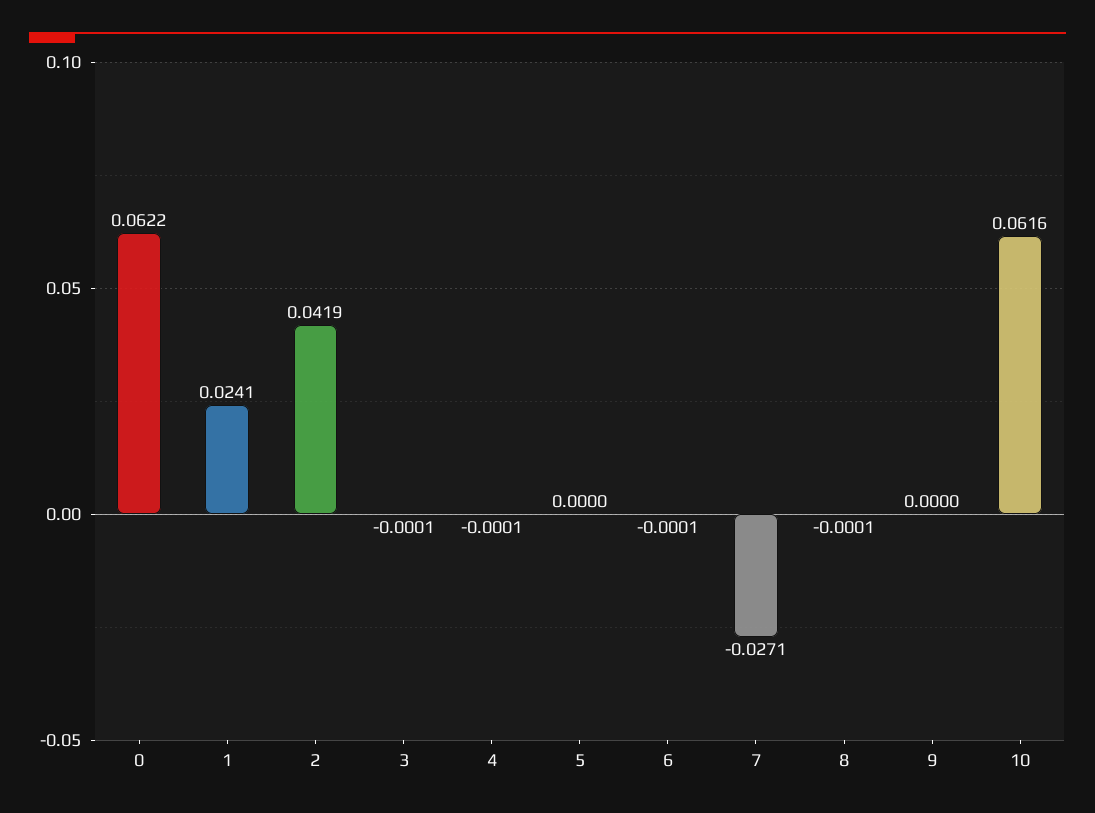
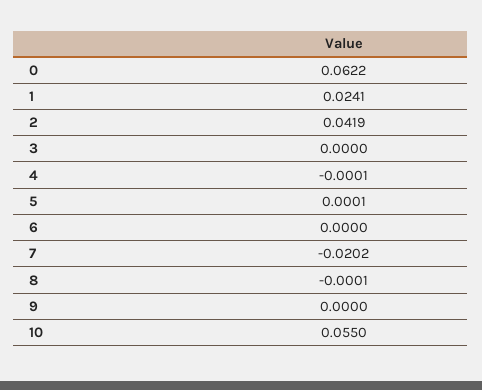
  {
    "0": 0.0622,
    "1": 0.0241,
    "2": 0.0419,
-   "3": -0.0001,
+   "3": 0,
    "4": -0.0001,
-   "5": 0,
+   "5": 0.0001,
-   "6": -0.0001,
+   "6": 0,
-   "7": -0.0271,
+   "7": -0.0202,
    "8": -0.0001,
    "9": 0,
-   "10": 0.0616
+   "10": 0.055
  }

